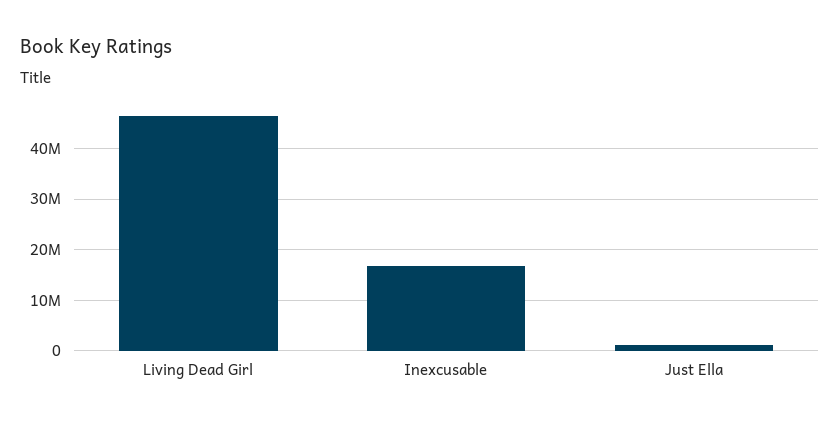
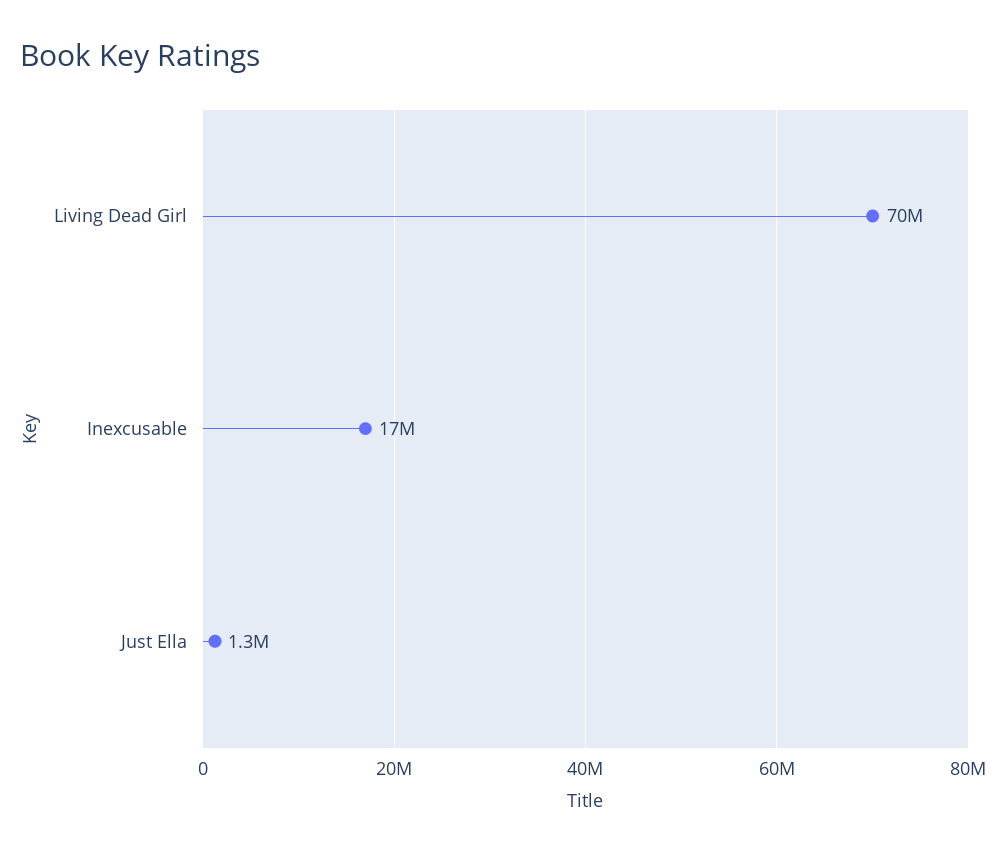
  {
-   "Living Dead Girl": 46000000,
+   "Living Dead Girl": 70000000,
    "Inexcusable": 17000000,
    "Just Ella": 1300000
  }

